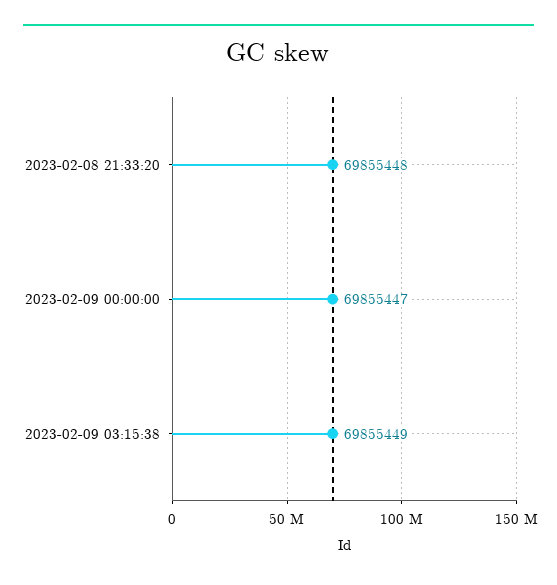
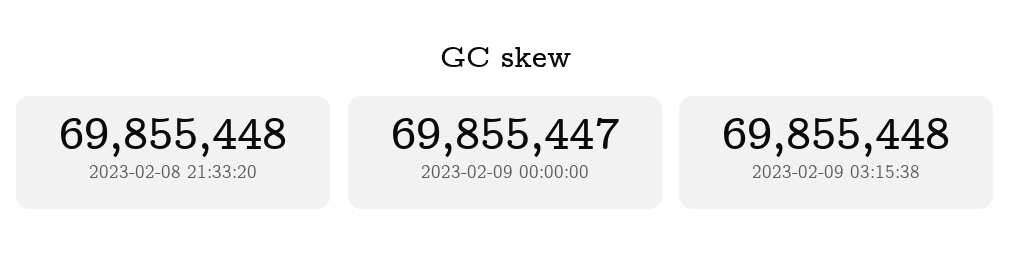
  {
    "2023-02-08 21:33:20": 69855448,
    "2023-02-09 00:00:00": 69855447,
-   "2023-02-09 03:15:38": 69855449
+   "2023-02-09 03:15:38": 69855448
  }

